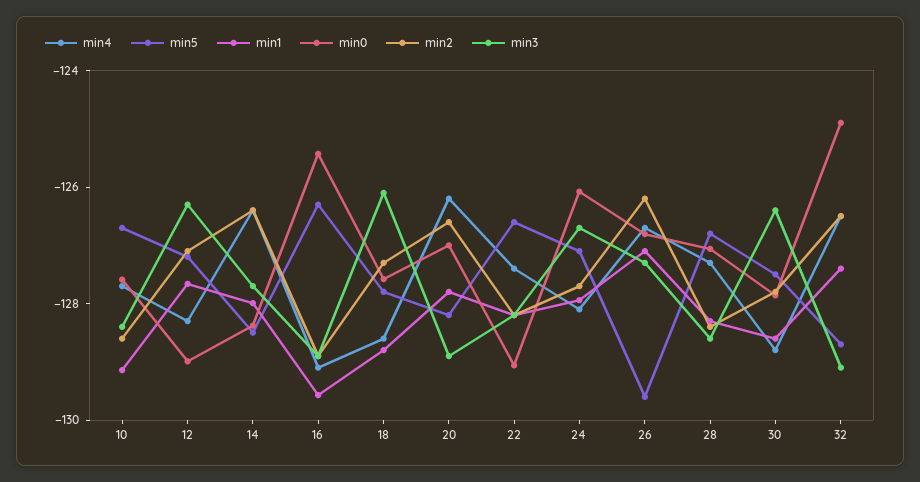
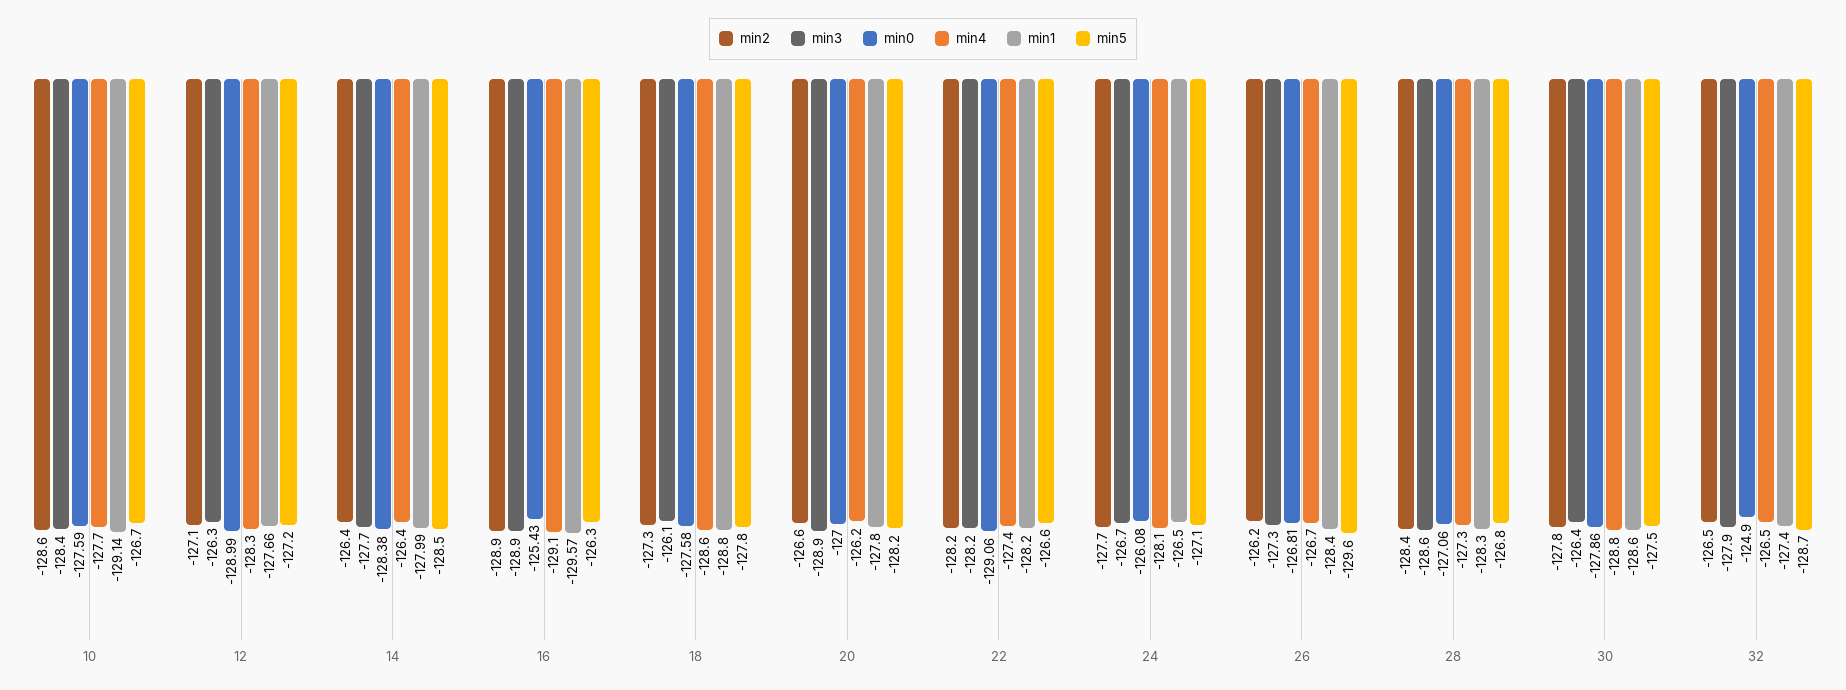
  {
    "min4": {
      "10": -127.7,
      "12": -128.3,
      "14": -126.4,
      "16": -129.1,
      "18": -128.6,
      "20": -126.2,
      "22": -127.4,
      "24": -128.1,
      "26": -126.7,
      "28": -127.3,
      "30": -128.8,
      "32": -126.5
    },
    "min5": {
      "10": -126.7,
      "12": -127.2,
      "14": -128.5,
      "16": -126.3,
      "18": -127.8,
      "20": -128.2,
      "22": -126.6,
      "24": -127.1,
      "26": -129.6,
      "28": -126.8,
      "30": -127.5,
      "32": -128.7
    },
    "min1": {
      "10": -129.14,
      "12": -127.66,
      "14": -127.99,
      "16": -129.57,
      "18": -128.8,
      "20": -127.8,
      "22": -128.2,
-     "24": -128,
+     "24": -126.5,
-     "26": -127,
+     "26": -128.4,
      "28": -128.3,
      "30": -128.6,
      "32": -127.4
    },
    "min0": {
      "10": -127.59,
      "12": -128.99,
      "14": -128.38,
      "16": -125.43,
      "18": -127.58,
      "20": -127,
      "22": -129.06,
      "24": -126.08,
      "26": -126.81,
      "28": -127.06,
      "30": -127.86,
      "32": -124.9
    },
    "min2": {
      "10": -128.6,
      "12": -127.1,
      "14": -126.4,
      "16": -128.9,
      "18": -127.3,
      "20": -126.6,
      "22": -128.2,
      "24": -127.7,
      "26": -126.2,
      "28": -128.4,
      "30": -127.8,
      "32": -126.5
    },
    "min3": {
      "10": -128.4,
      "12": -126.3,
      "14": -127.7,
      "16": -128.9,
      "18": -126.1,
      "20": -128.9,
      "22": -128.2,
      "24": -126.7,
      "26": -127.3,
      "28": -128.6,
      "30": -126.4,
-     "32": -129
+     "32": -127.9
    }
  }

